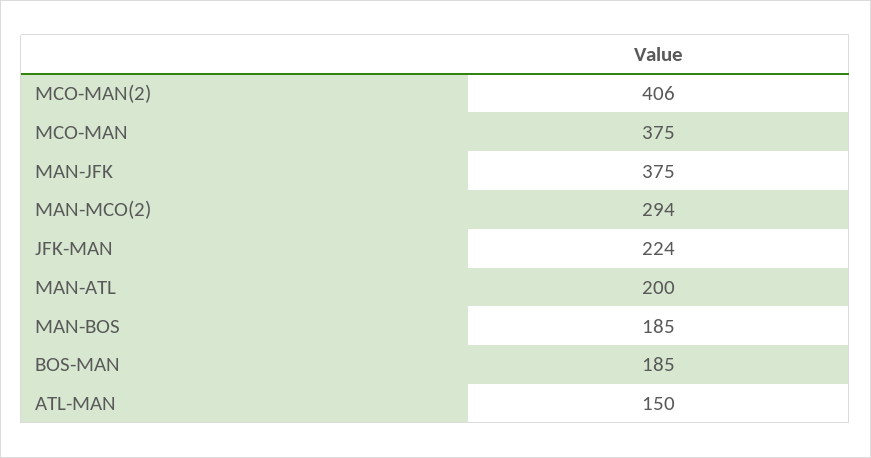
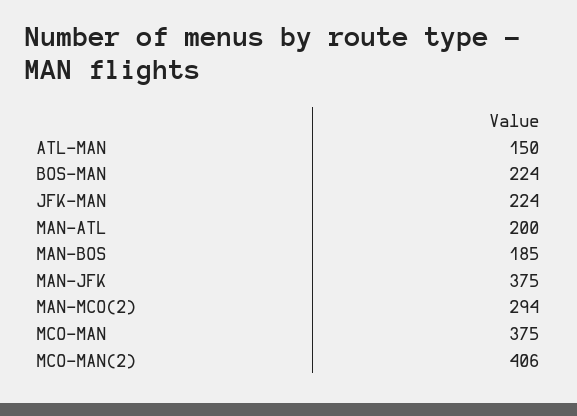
  {
    "MCO-MAN(2)": 406,
    "MCO-MAN": 375,
    "MAN-JFK": 375,
    "MAN-MCO(2)": 294,
    "JFK-MAN": 224,
    "MAN-ATL": 200,
    "MAN-BOS": 185,
-   "BOS-MAN": 185,
+   "BOS-MAN": 224,
    "ATL-MAN": 150
  }

